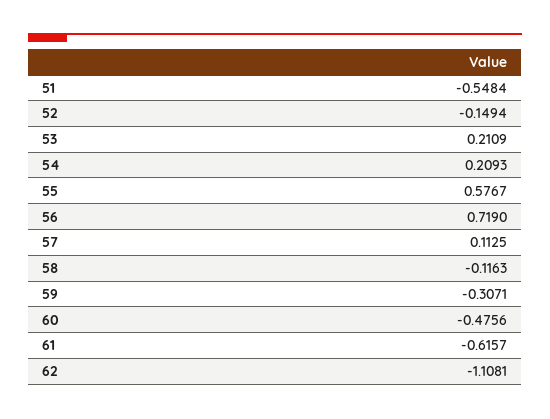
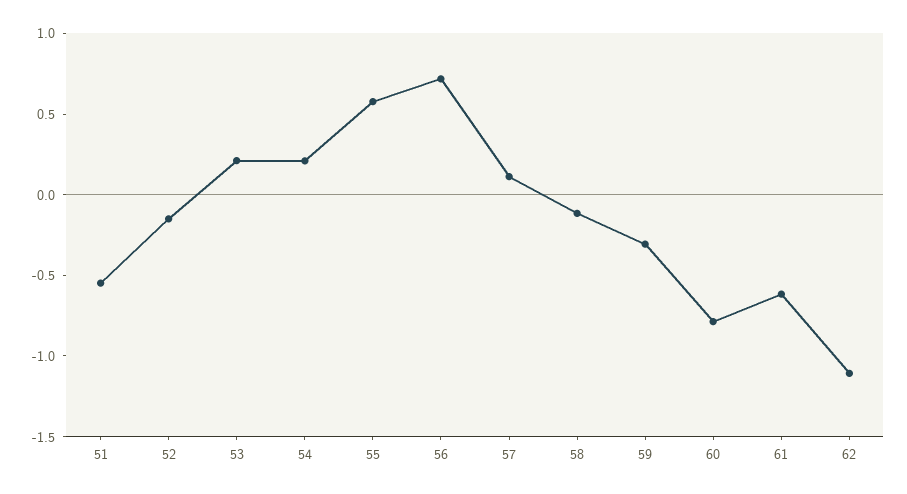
  {
    "51": -0.5484,
    "52": -0.1494,
    "53": 0.2109,
    "54": 0.2093,
    "55": 0.5767,
    "56": 0.719,
    "57": 0.1125,
    "58": -0.1163,
    "59": -0.3071,
-   "60": -0.4756,
+   "60": -0.8,
    "61": -0.6157,
    "62": -1.1081
  }

